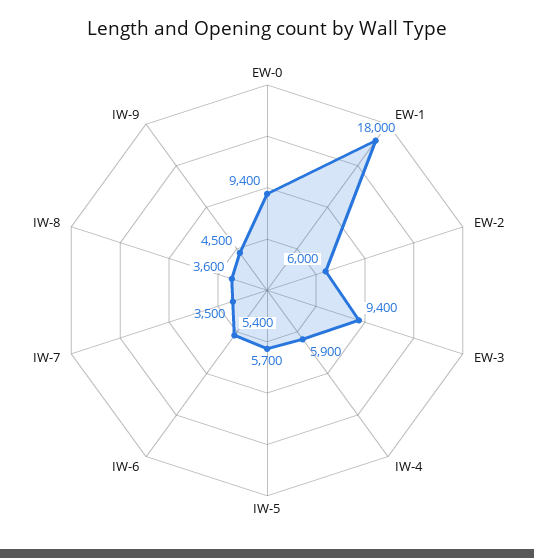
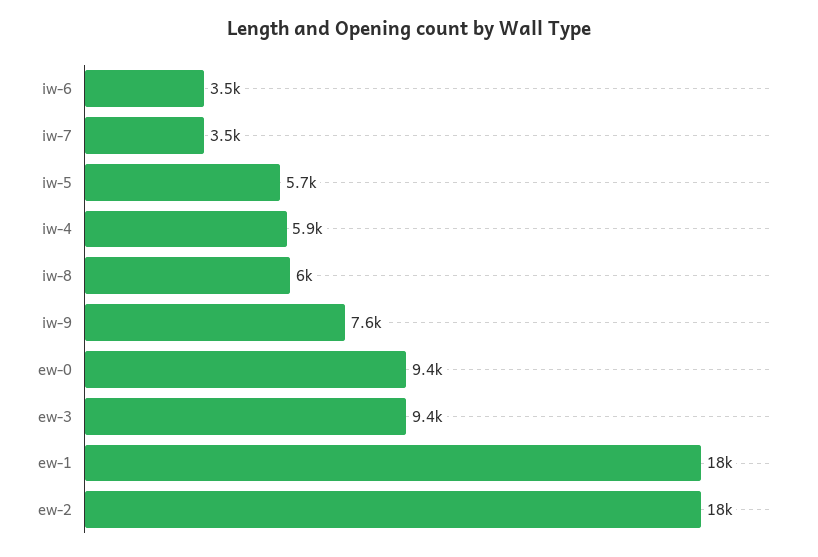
  {
    "EW-0": 9400,
    "EW-1": 18000,
-   "EW-2": 6000,
+   "EW-2": 18000,
    "EW-3": 9400,
    "IW-4": 5900,
    "IW-5": 5700,
-   "IW-6": 5400,
+   "IW-6": 3500,
    "IW-7": 3500,
-   "IW-8": 3600,
+   "IW-8": 6000,
-   "IW-9": 4500
+   "IW-9": 7600
  }

